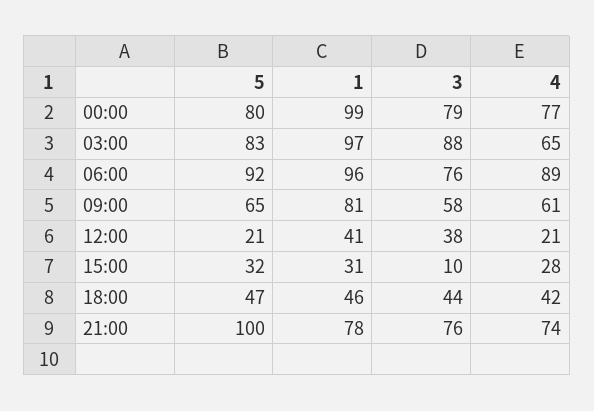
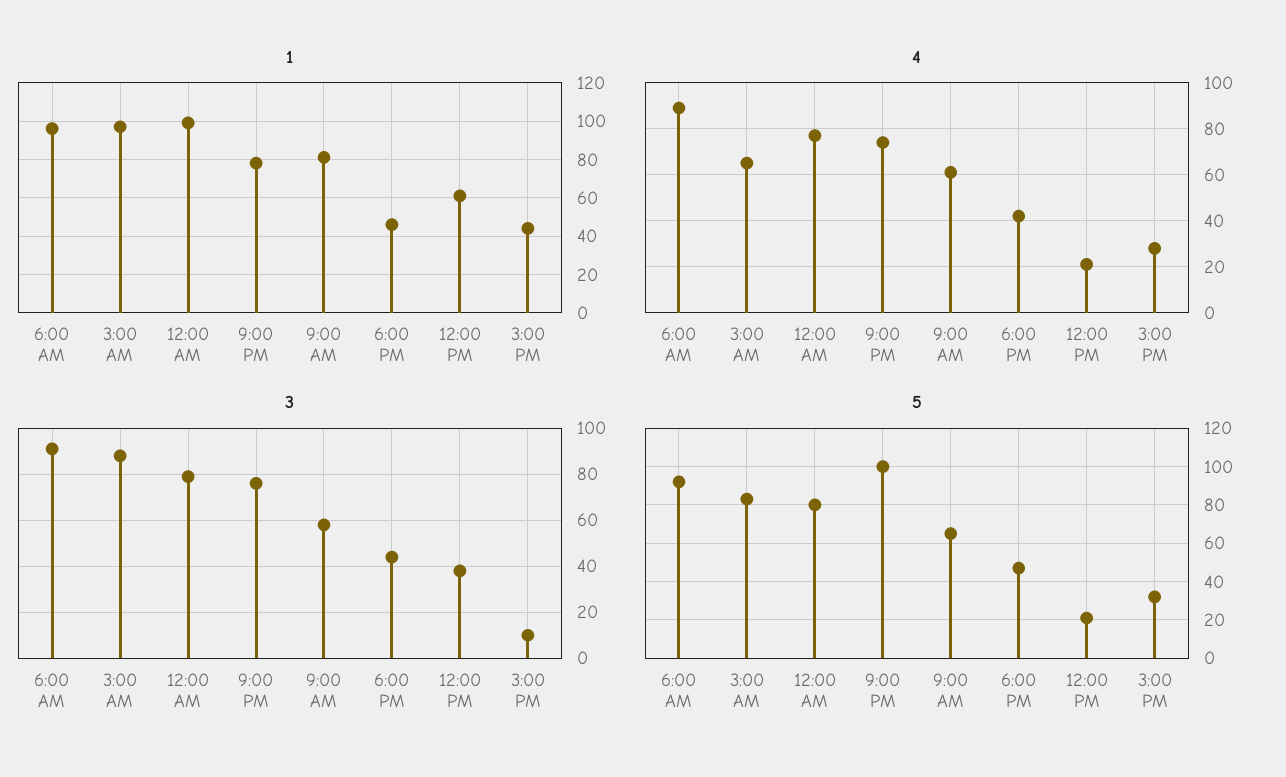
  {
    "5": {
      "00:00": 80,
      "03:00": 83,
      "06:00": 92,
      "09:00": 65,
      "12:00": 21,
      "15:00": 32,
      "18:00": 47,
      "21:00": 100
    },
    "1": {
      "00:00": 99,
      "03:00": 97,
      "06:00": 96,
      "09:00": 81,
-     "12:00": 41,
+     "12:00": 60,
-     "15:00": 31,
+     "15:00": 45,
      "18:00": 46,
      "21:00": 78
    },
    "3": {
      "00:00": 79,
      "03:00": 88,
-     "06:00": 76,
+     "06:00": 90,
      "09:00": 58,
      "12:00": 38,
      "15:00": 10,
      "18:00": 44,
      "21:00": 76
    },
    "4": {
      "00:00": 77,
      "03:00": 65,
      "06:00": 89,
      "09:00": 61,
      "12:00": 21,
      "15:00": 28,
      "18:00": 42,
      "21:00": 74
    }
  }

